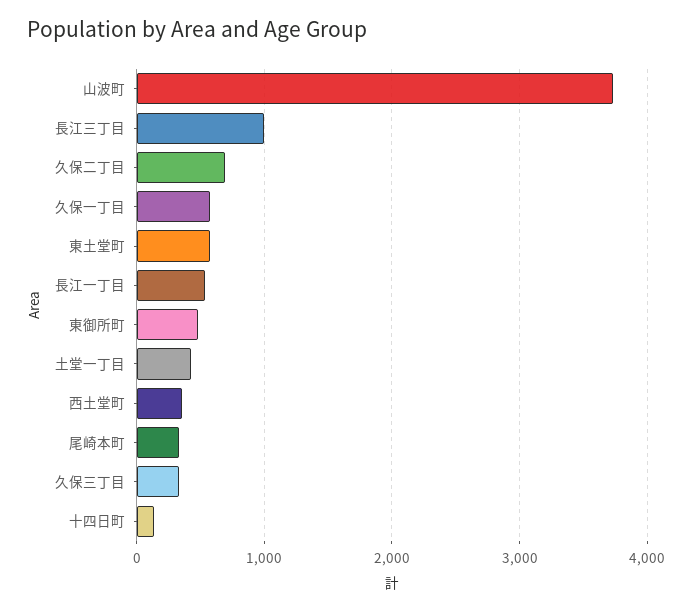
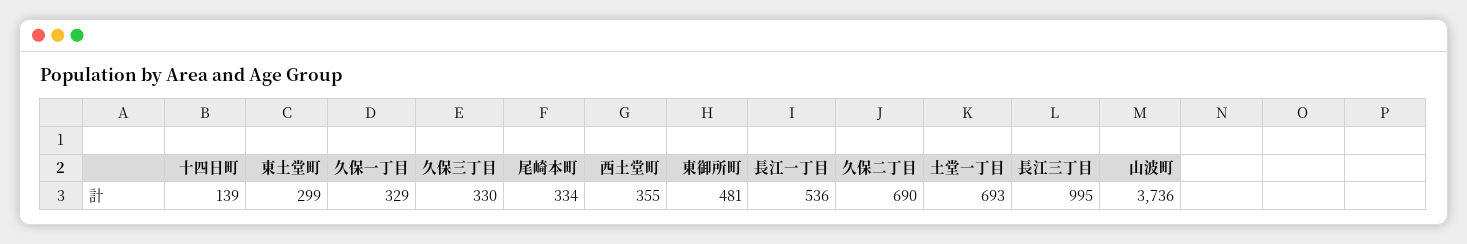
  {
    "山波町": 3736,
    "長江三丁目": 995,
    "久保二丁目": 690,
-   "久保一丁目": 600,
+   "久保一丁目": 329,
-   "東土堂町": 600,
+   "東土堂町": 299,
    "長江一丁目": 536,
    "東御所町": 481,
-   "土堂一丁目": 400,
+   "土堂一丁目": 693,
    "西土堂町": 355,
    "尾崎本町": 334,
    "久保三丁目": 330,
    "十四日町": 139
  }

